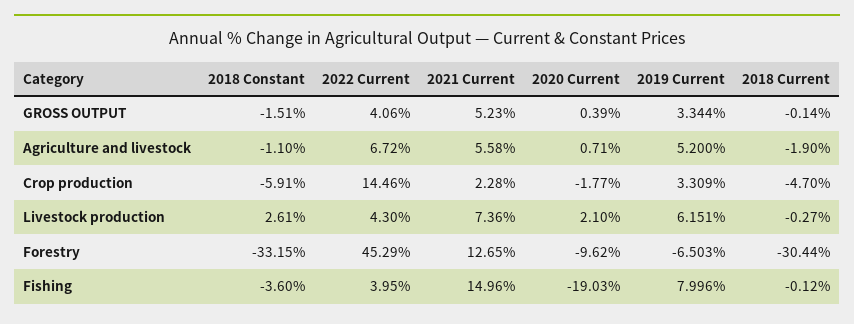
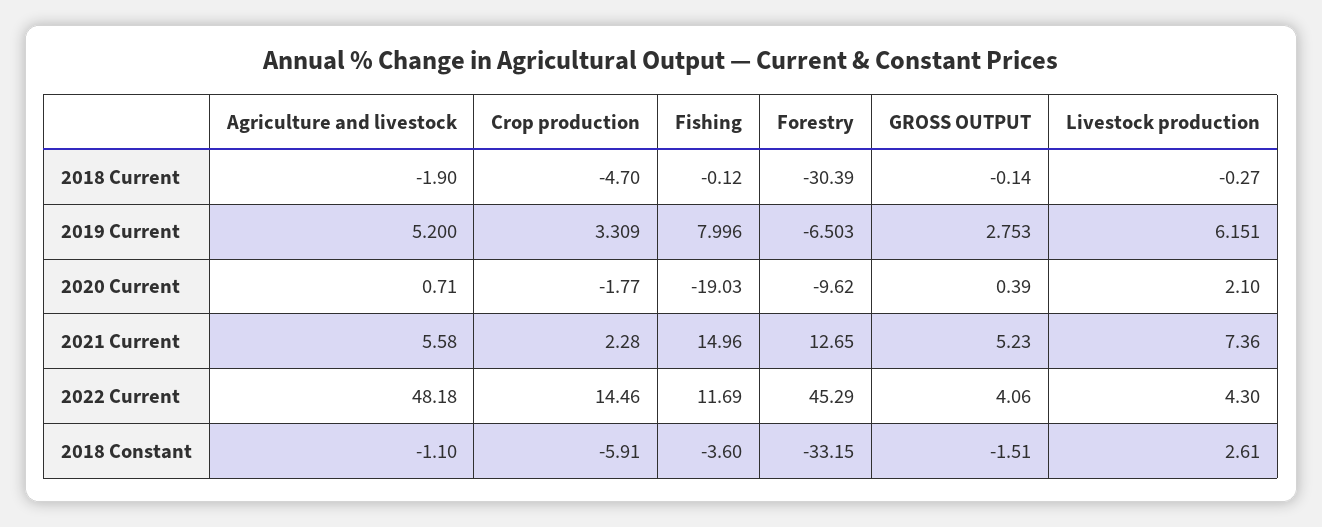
  {
    "2018 Constant": {
      "GROSS OUTPUT": -1.51,
      "Agriculture and livestock": -1.1,
      "Crop production": -5.91,
      "Livestock production": 2.61,
      "Forestry": -33.15,
      "Fishing": -3.6
    },
    "2022 Current": {
      "GROSS OUTPUT": 4.06,
-     "Agriculture and livestock": 6.72,
+     "Agriculture and livestock": 48.18,
      "Crop production": 14.46,
      "Livestock production": 4.3,
      "Forestry": 45.29,
-     "Fishing": 3.95
+     "Fishing": 11.69
    },
    "2021 Current": {
      "GROSS OUTPUT": 5.23,
      "Agriculture and livestock": 5.58,
      "Crop production": 2.28,
      "Livestock production": 7.36,
      "Forestry": 12.65,
      "Fishing": 14.96
    },
    "2020 Current": {
      "GROSS OUTPUT": 0.39,
      "Agriculture and livestock": 0.71,
      "Crop production": -1.77,
      "Livestock production": 2.1,
      "Forestry": -9.62,
      "Fishing": -19.03
    },
    "2019 Current": {
-     "GROSS OUTPUT": 3.344,
+     "GROSS OUTPUT": 2.753,
      "Agriculture and livestock": 5.2,
      "Crop production": 3.309,
      "Livestock production": 6.151,
      "Forestry": -6.503,
      "Fishing": 7.996
    },
    "2018 Current": {
      "GROSS OUTPUT": -0.14,
      "Agriculture and livestock": -1.9,
      "Crop production": -4.7,
      "Livestock production": -0.27,
-     "Forestry": -30.44,
+     "Forestry": -30.39,
      "Fishing": -0.12
    }
  }

